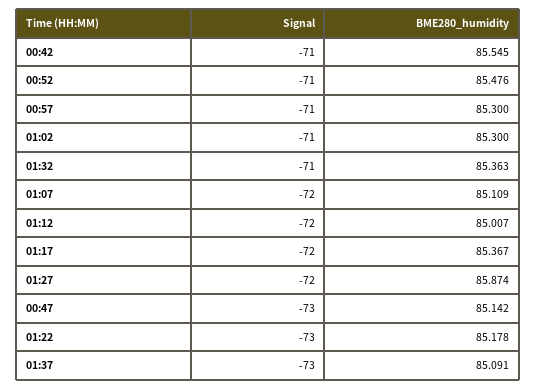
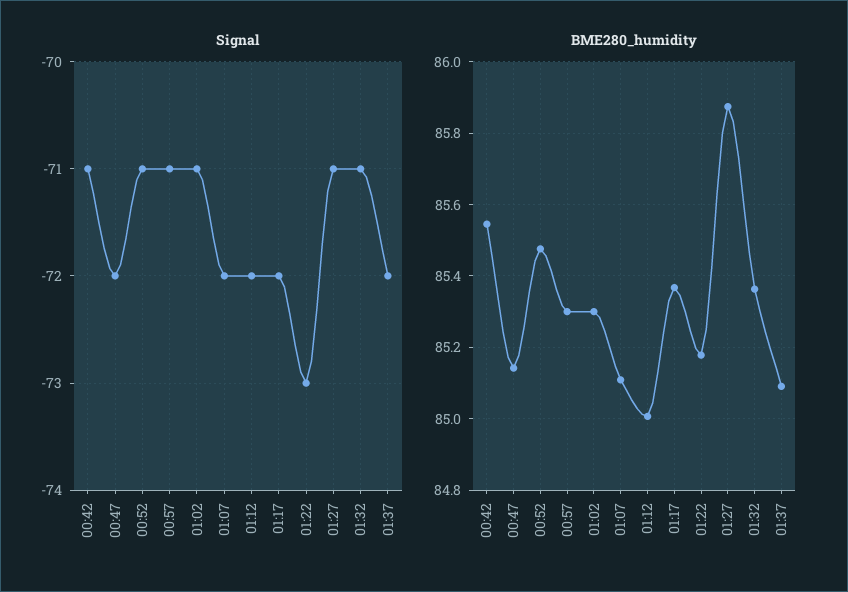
  {
    "Signal": {
      "00:42": -71,
      "00:52": -71,
      "00:57": -71,
      "01:02": -71,
      "01:32": -71,
      "01:07": -72,
      "01:12": -72,
      "01:17": -72,
-     "01:27": -72,
+     "01:27": -71,
-     "00:47": -73,
+     "00:47": -72,
      "01:22": -73,
-     "01:37": -73
+     "01:37": -72
    },
    "BME280_humidity": {
      "00:42": 85.545,
      "00:52": 85.476,
      "00:57": 85.3,
      "01:02": 85.3,
      "01:32": 85.363,
      "01:07": 85.109,
      "01:12": 85.007,
      "01:17": 85.367,
      "01:27": 85.874,
      "00:47": 85.142,
      "01:22": 85.178,
      "01:37": 85.091
    }
  }

